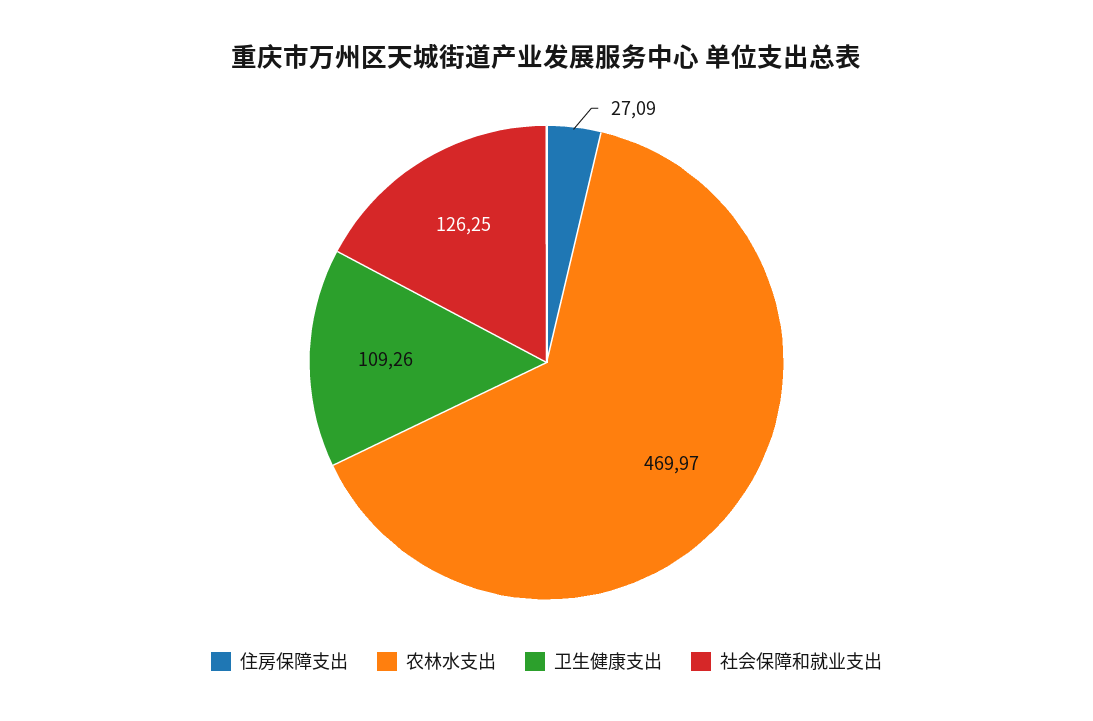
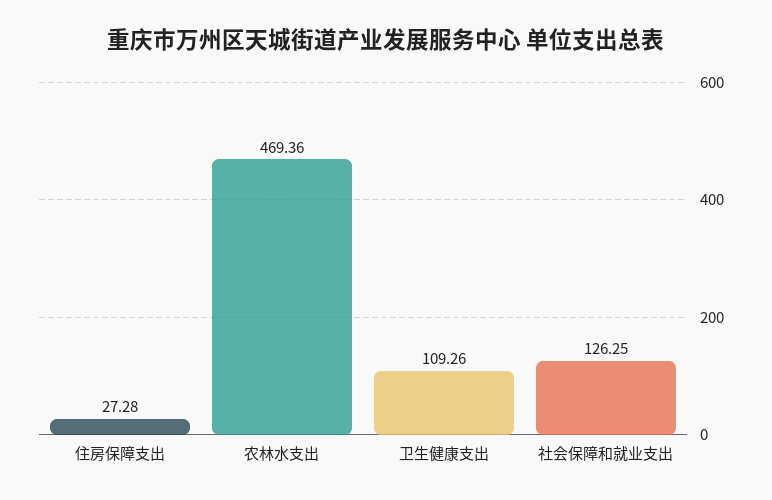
  {
-   "住房保障支出": 27.09,
+   "住房保障支出": 27.28,
-   "农林水支出": 469.97,
+   "农林水支出": 469.36,
    "卫生健康支出": 109.26,
    "社会保障和就业支出": 126.25
  }

